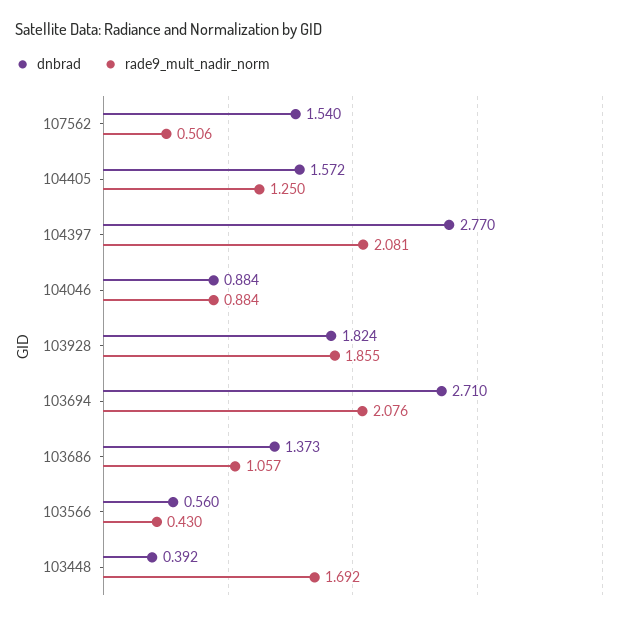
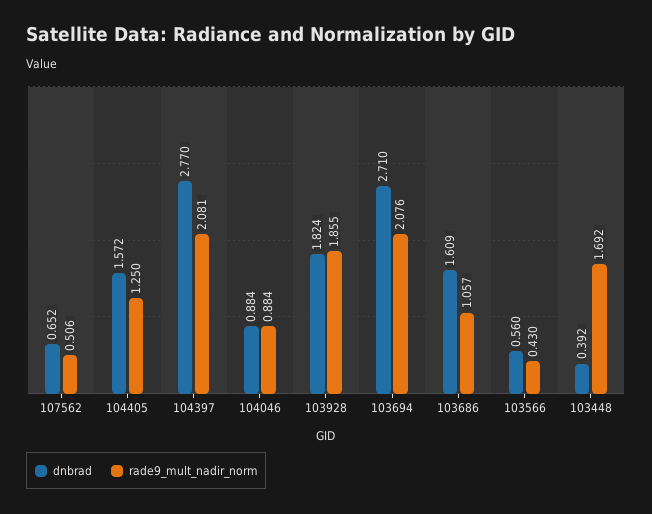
  {
    "dnbrad": {
-     "107562": 1.54,
+     "107562": 0.652,
      "104405": 1.572,
      "104397": 2.77,
      "104046": 0.884,
      "103928": 1.824,
      "103694": 2.71,
-     "103686": 1.373,
+     "103686": 1.609,
      "103566": 0.56,
      "103448": 0.392
    },
    "rade9_mult_nadir_norm": {
      "107562": 0.506,
      "104405": 1.25,
      "104397": 2.081,
      "104046": 0.884,
      "103928": 1.855,
      "103694": 2.076,
      "103686": 1.057,
      "103566": 0.43,
      "103448": 1.692
    }
  }

